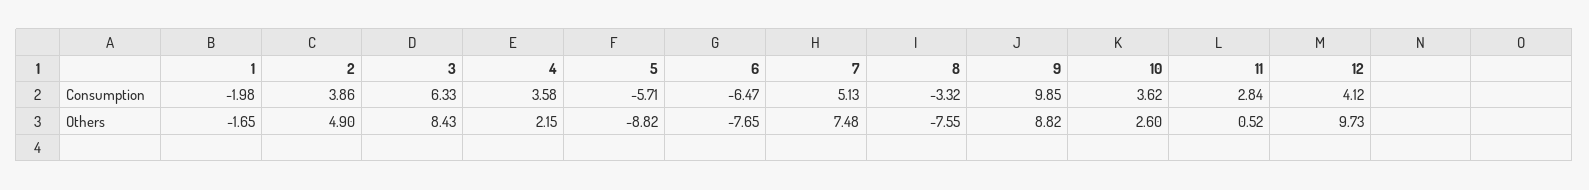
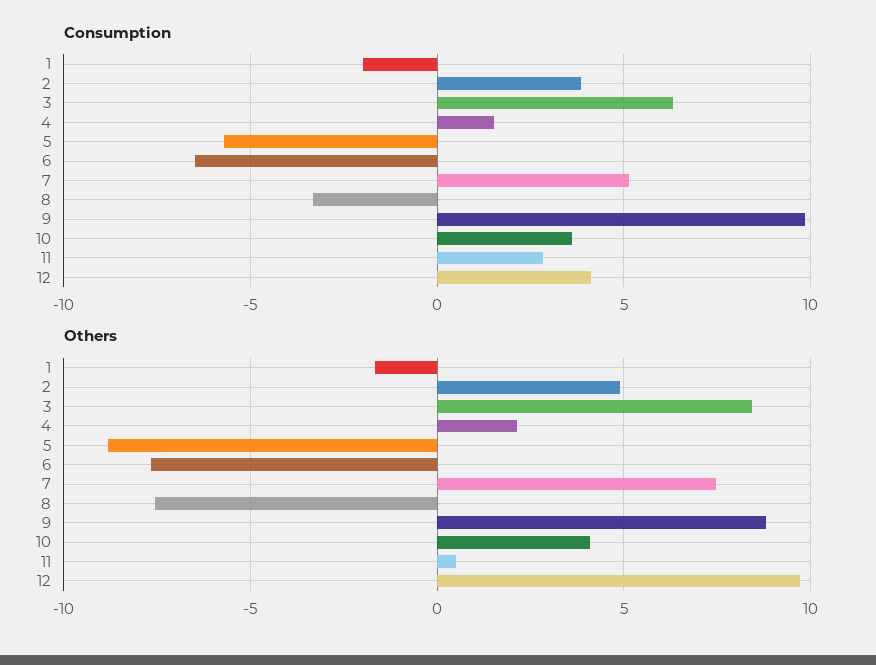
  {
    "Consumption": {
      "1": -1.98,
      "2": 3.86,
      "3": 6.33,
-     "4": 3.58,
+     "4": 1.5,
      "5": -5.71,
      "6": -6.47,
      "7": 5.13,
      "8": -3.32,
      "9": 9.85,
      "10": 3.62,
      "11": 2.84,
      "12": 4.12
    },
    "Others": {
      "1": -1.65,
      "2": 4.9,
      "3": 8.43,
      "4": 2.15,
      "5": -8.82,
      "6": -7.65,
      "7": 7.48,
      "8": -7.55,
      "9": 8.82,
-     "10": 2.6,
+     "10": 4,
      "11": 0.52,
      "12": 9.73
    }
  }

